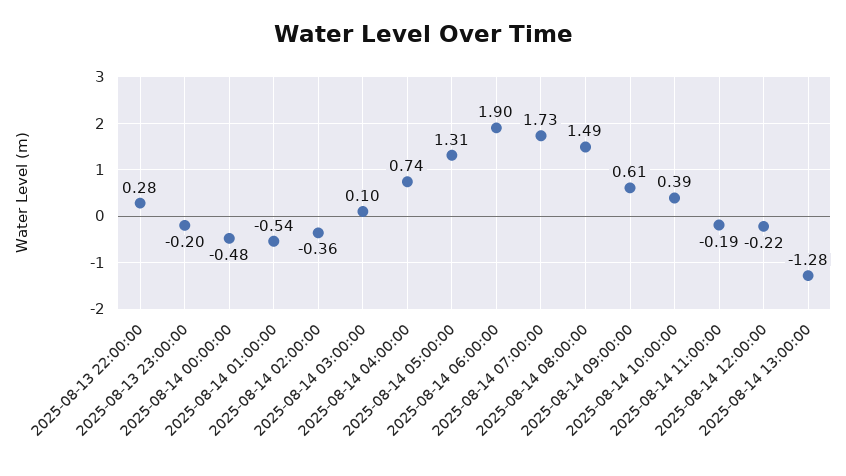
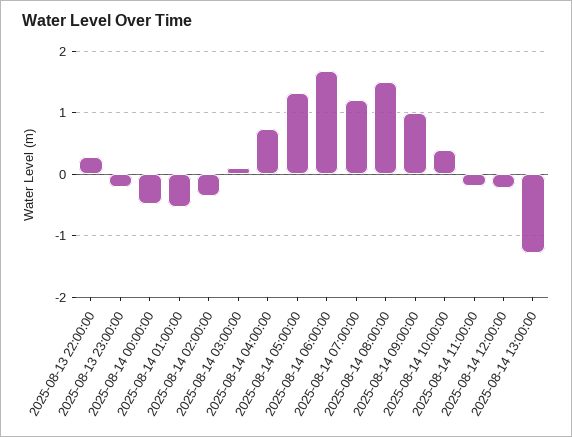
  {
    "2025-08-13 22:00:00": 0.28,
    "2025-08-13 23:00:00": -0.2,
    "2025-08-14 00:00:00": -0.48,
    "2025-08-14 01:00:00": -0.54,
    "2025-08-14 02:00:00": -0.36,
    "2025-08-14 03:00:00": 0.1,
    "2025-08-14 04:00:00": 0.74,
    "2025-08-14 05:00:00": 1.31,
-   "2025-08-14 06:00:00": 1.9,
+   "2025-08-14 06:00:00": 1.7,
-   "2025-08-14 07:00:00": 1.73,
+   "2025-08-14 07:00:00": 1.2,
    "2025-08-14 08:00:00": 1.49,
-   "2025-08-14 09:00:00": 0.61,
+   "2025-08-14 09:00:00": 1,
    "2025-08-14 10:00:00": 0.39,
    "2025-08-14 11:00:00": -0.19,
    "2025-08-14 12:00:00": -0.22,
    "2025-08-14 13:00:00": -1.28
  }

